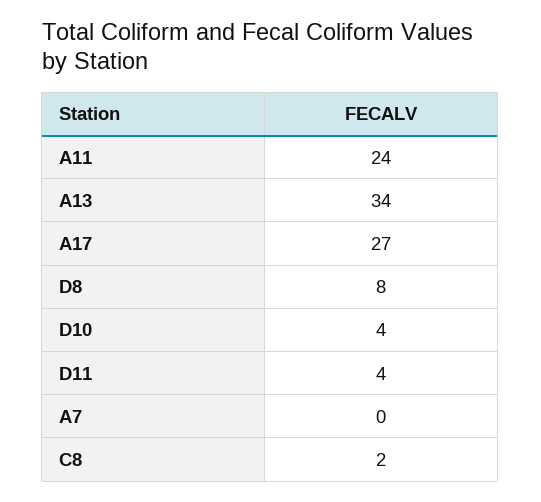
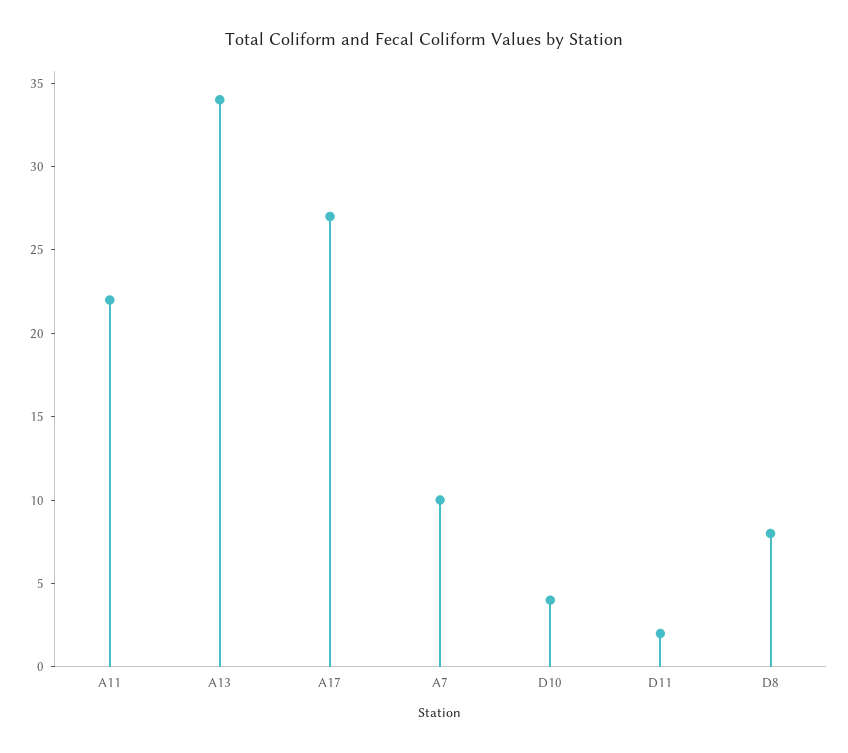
  {
-   "A11": 24,
+   "A11": 22,
    "A13": 34,
    "A17": 27,
    "D8": 8,
    "D10": 4,
-   "D11": 4,
+   "D11": 2,
-   "A7": 0,
+   "A7": 10
-   "C8": 2
  }

